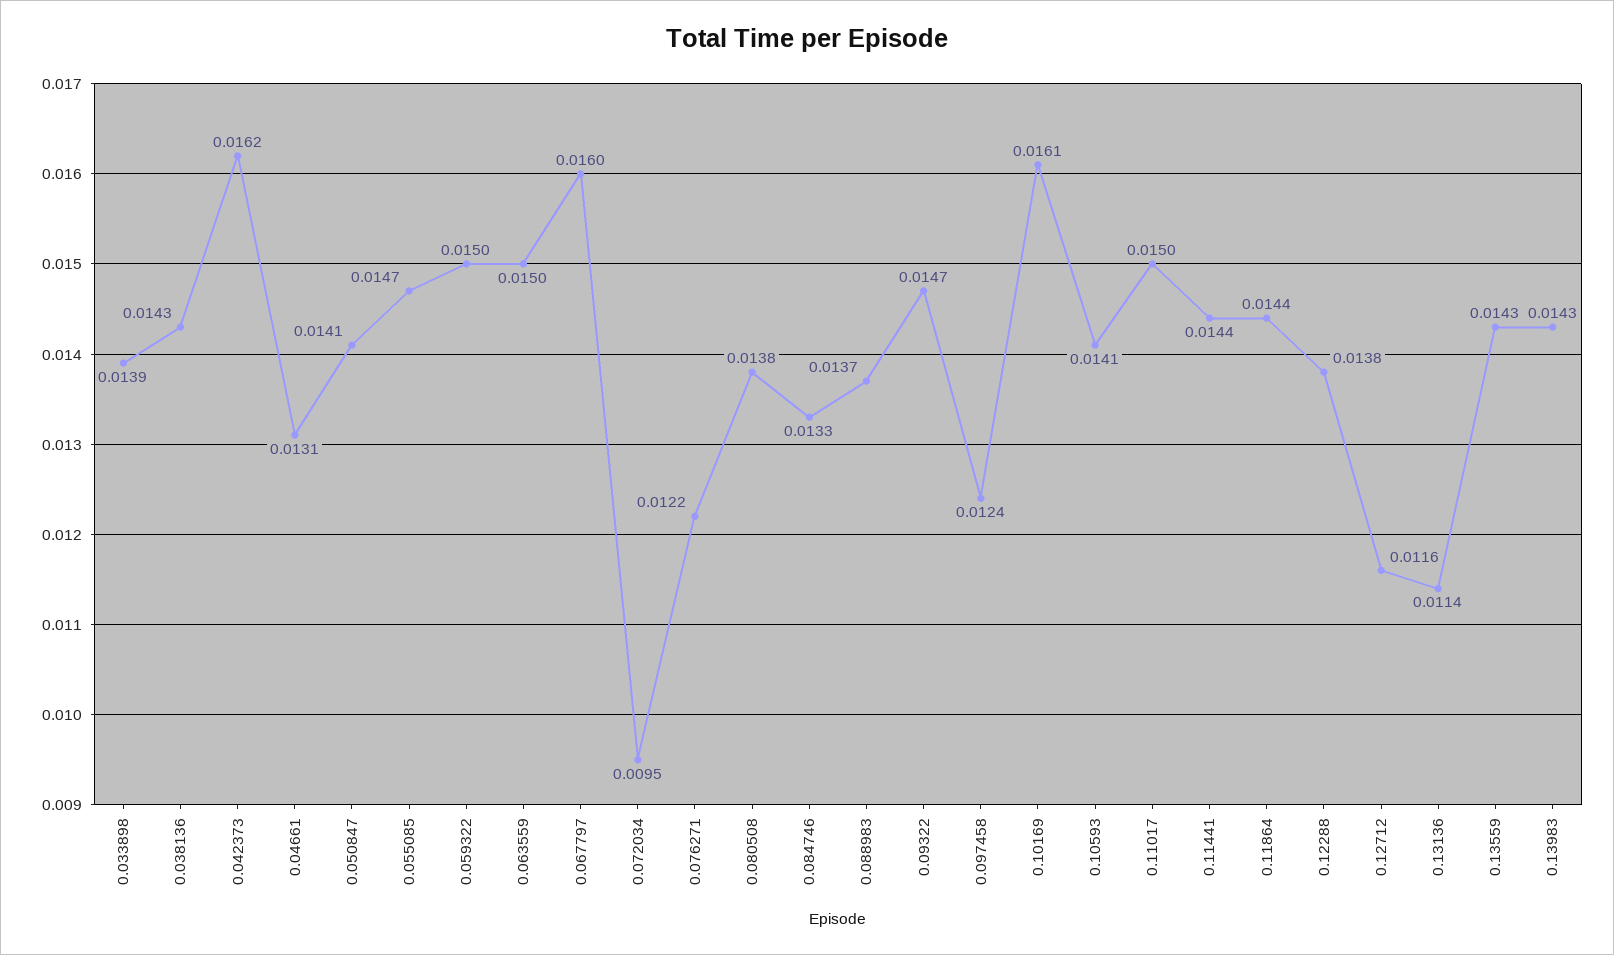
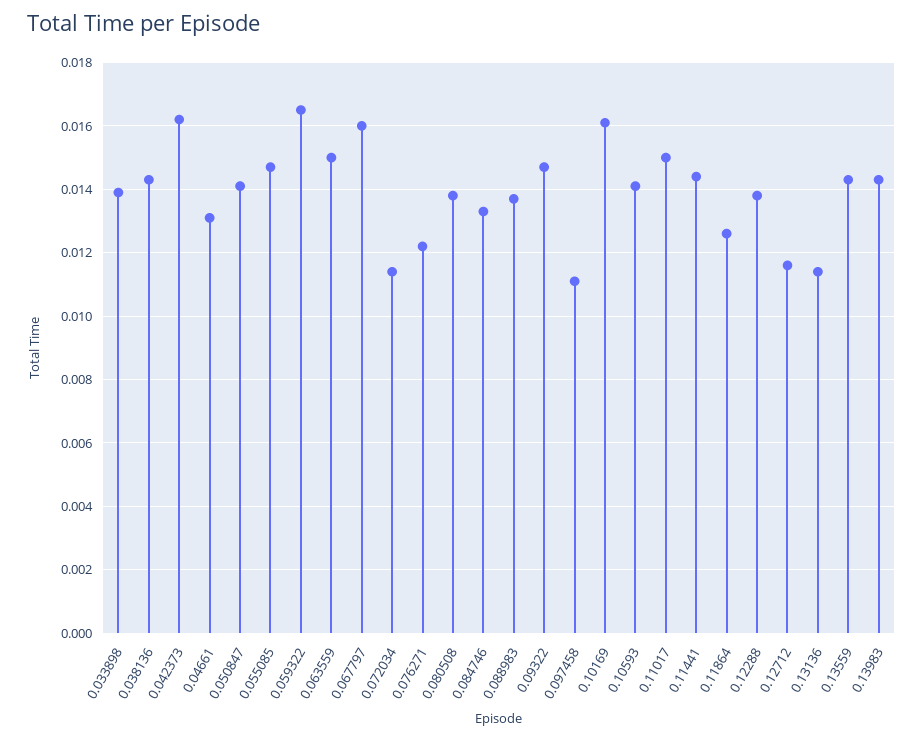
  {
    "0.033898": 0.0139,
    "0.038136": 0.0143,
    "0.042373": 0.0162,
    "0.04661": 0.0131,
    "0.050847": 0.0141,
    "0.055085": 0.0147,
-   "0.059322": 0.015,
+   "0.059322": 0.0165,
    "0.063559": 0.015,
    "0.067797": 0.016,
-   "0.072034": 0.0095,
+   "0.072034": 0.0115,
    "0.076271": 0.0122,
    "0.080508": 0.0138,
    "0.084746": 0.0133,
    "0.088983": 0.0137,
    "0.09322": 0.0147,
-   "0.097458": 0.0124,
+   "0.097458": 0.011,
    "0.10169": 0.0161,
    "0.10593": 0.0141,
    "0.11017": 0.015,
    "0.11441": 0.0144,
-   "0.11864": 0.0144,
+   "0.11864": 0.0125,
    "0.12288": 0.0138,
    "0.12712": 0.0116,
    "0.13136": 0.0114,
    "0.13559": 0.0143,
    "0.13983": 0.0143
  }

